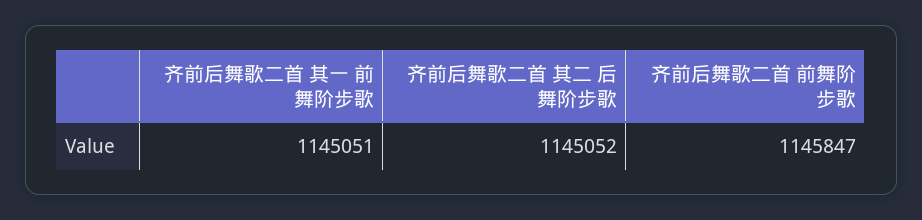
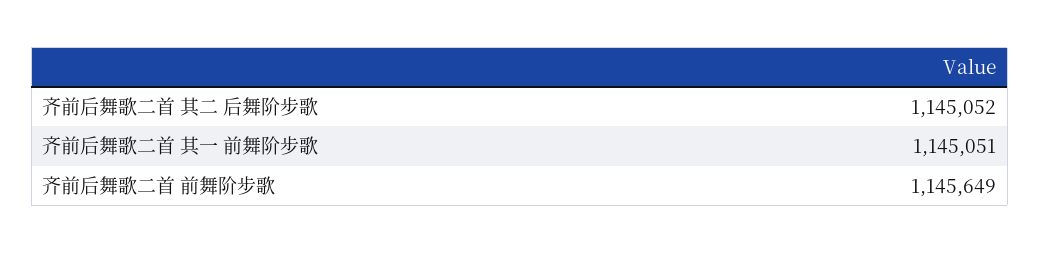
  {
    "齐前后舞歌二首 其一 前舞阶步歌": 1145051,
    "齐前后舞歌二首 其二 后舞阶步歌": 1145052,
-   "齐前后舞歌二首 前舞阶步歌": 1145847
+   "齐前后舞歌二首 前舞阶步歌": 1145649
  }

